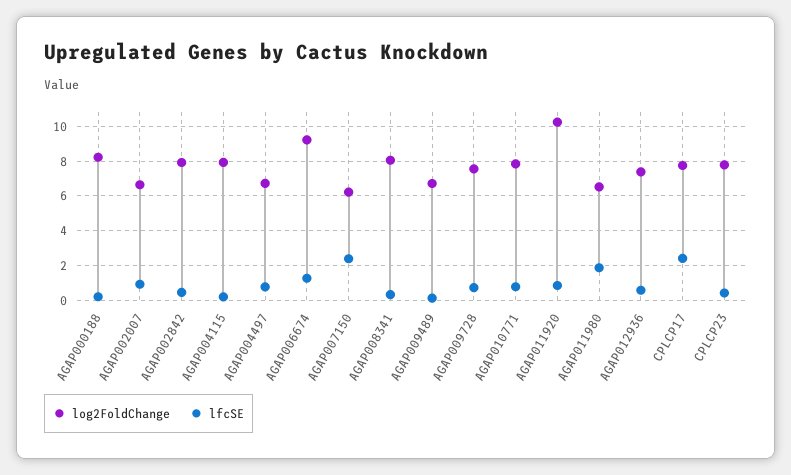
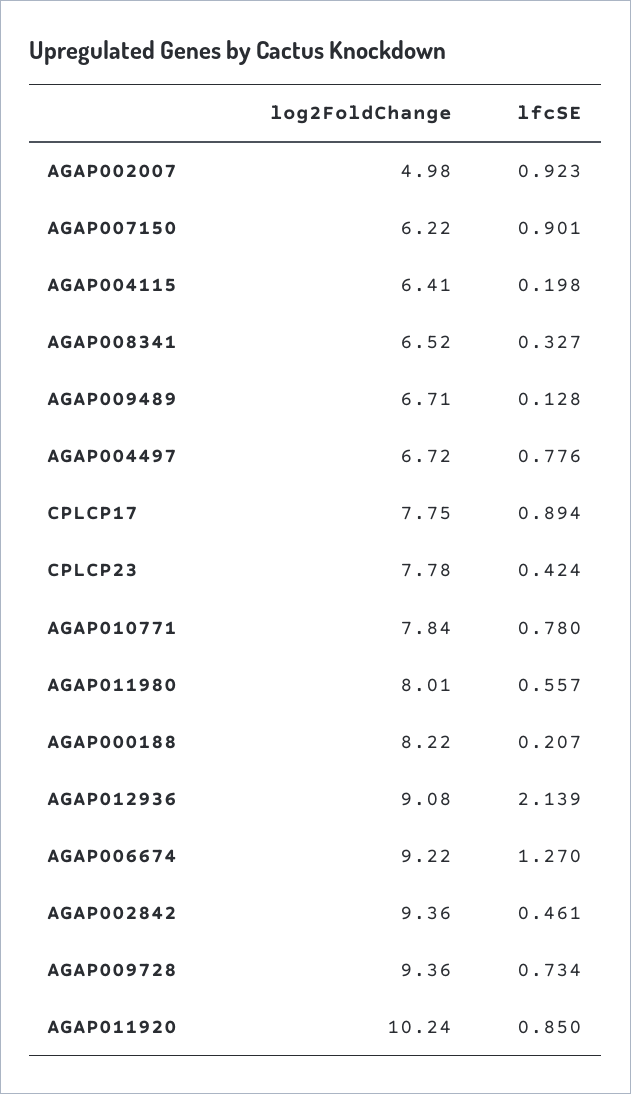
  {
    "log2FoldChange": {
      "AGAP000188": 8.22,
-     "AGAP002007": 6.5,
+     "AGAP002007": 4.98,
-     "AGAP002842": 8,
+     "AGAP002842": 9.36,
-     "AGAP004115": 8,
+     "AGAP004115": 6.41,
      "AGAP004497": 6.72,
      "AGAP006674": 9.22,
      "AGAP007150": 6.22,
-     "AGAP008341": 8,
+     "AGAP008341": 6.52,
      "AGAP009489": 6.71,
-     "AGAP009728": 7.5,
+     "AGAP009728": 9.36,
      "AGAP010771": 7.84,
      "AGAP011920": 10.24,
-     "AGAP011980": 6.5,
+     "AGAP011980": 8.01,
-     "AGAP012936": 7.5,
+     "AGAP012936": 9.08,
      "CPLCP17": 7.75,
      "CPLCP23": 7.78
    },
    "lfcSE": {
      "AGAP000188": 0.207,
      "AGAP002007": 0.923,
      "AGAP002842": 0.461,
      "AGAP004115": 0.198,
      "AGAP004497": 0.776,
      "AGAP006674": 1.27,
-     "AGAP007150": 2.5,
+     "AGAP007150": 0.901,
      "AGAP008341": 0.327,
      "AGAP009489": 0.128,
      "AGAP009728": 0.734,
      "AGAP010771": 0.78,
      "AGAP011920": 0.85,
-     "AGAP011980": 2,
+     "AGAP011980": 0.557,
-     "AGAP012936": 0.5,
+     "AGAP012936": 2.139,
-     "CPLCP17": 2.5,
+     "CPLCP17": 0.894,
      "CPLCP23": 0.424
    }
  }

